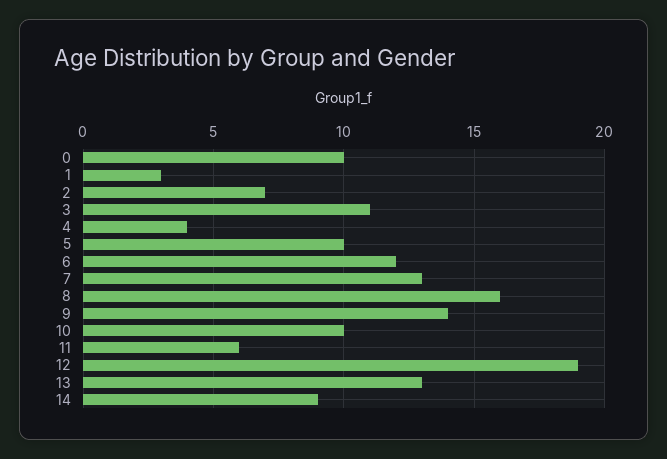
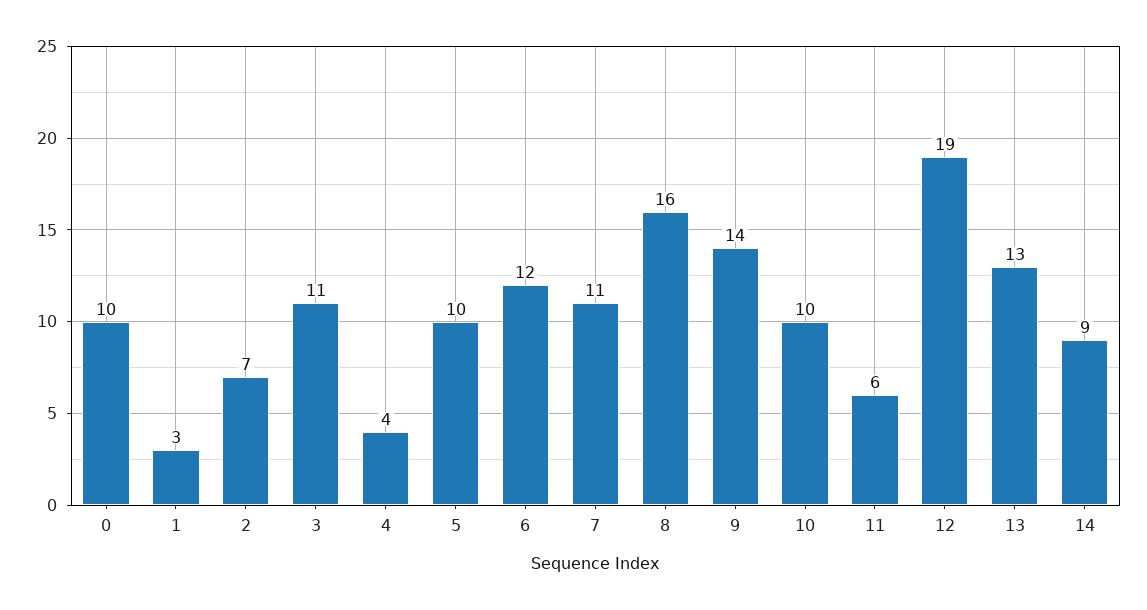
  {
    "0": 10,
    "1": 3,
    "2": 7,
    "3": 11,
    "4": 4,
    "5": 10,
    "6": 12,
-   "7": 13,
+   "7": 11,
    "8": 16,
    "9": 14,
    "10": 10,
    "11": 6,
    "12": 19,
    "13": 13,
    "14": 9
  }

